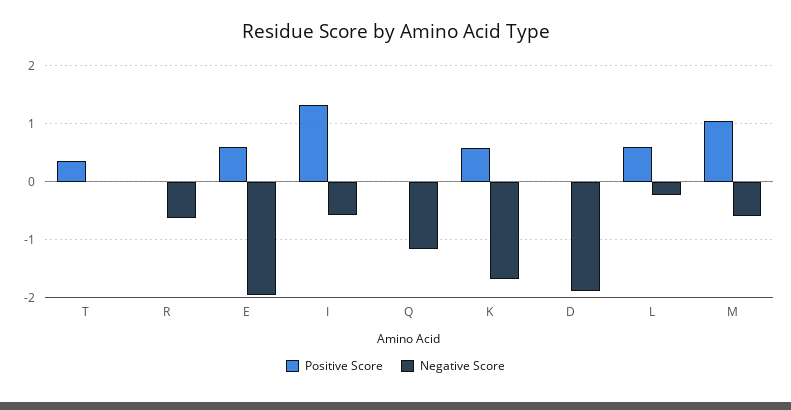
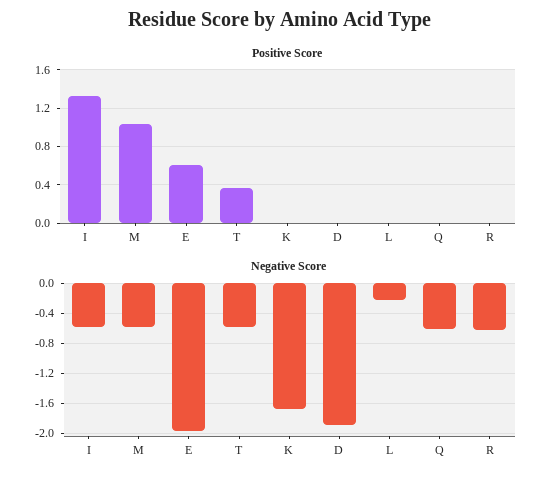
  {
    "Positive Score": {
      "T": 0.4,
      "R": 0,
      "E": 0.6,
      "I": 1.3,
      "Q": 0,
-     "K": 0.6,
+     "K": 0,
      "D": 0,
-     "L": 0.6,
+     "L": 0,
      "M": 1
    },
    "Negative Score": {
-     "T": 0,
+     "T": -0.6,
      "R": -0.6,
      "E": -2,
      "I": -0.6,
-     "Q": -1.2,
+     "Q": -0.6,
      "K": -1.7,
      "D": -1.9,
      "L": -0.2,
      "M": -0.6
    }
  }

